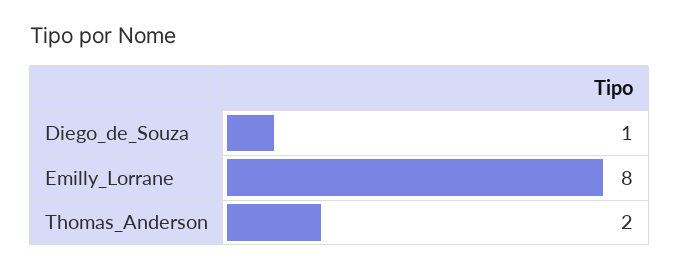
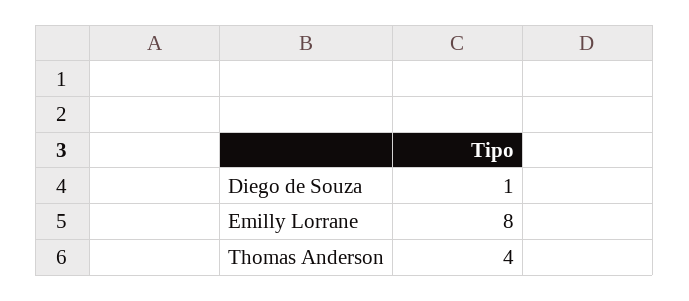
  {
    "Diego_de_Souza": 1,
    "Emilly_Lorrane": 8,
-   "Thomas_Anderson": 2
+   "Thomas_Anderson": 4
  }

